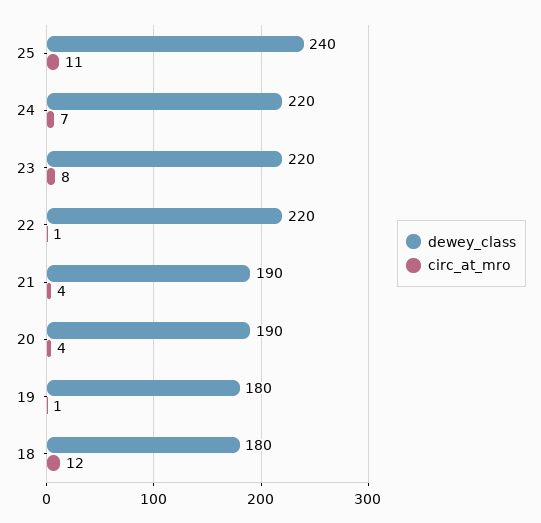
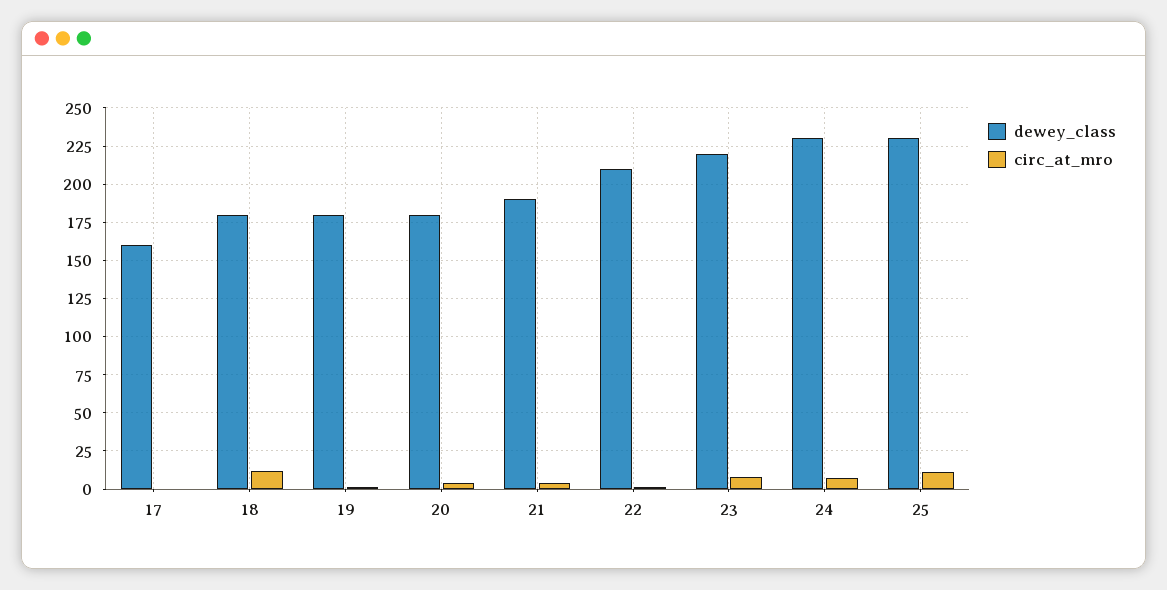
  {
    "dewey_class": {
-     "25": 240,
+     "25": 230,
-     "24": 220,
+     "24": 230,
      "23": 220,
-     "22": 220,
+     "22": 210,
      "21": 190,
-     "20": 190,
+     "20": 180,
      "19": 180,
-     "18": 180
+     "18": 180,
+     "17": 160
    },
    "circ_at_mro": {
      "25": 11,
      "24": 7,
      "23": 8,
      "22": 1,
      "21": 4,
      "20": 4,
      "19": 1,
-     "18": 12
+     "18": 12,
+     "17": 0
    }
  }

